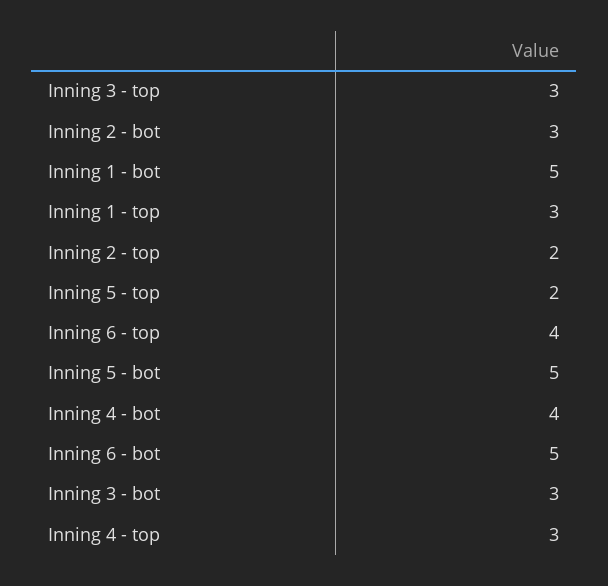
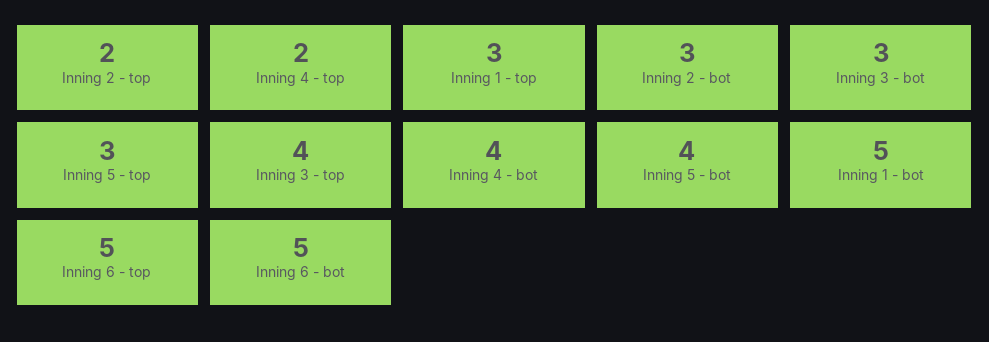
  {
-   "Inning 3 - top": 3,
+   "Inning 3 - top": 4,
    "Inning 2 - bot": 3,
    "Inning 1 - bot": 5,
    "Inning 1 - top": 3,
    "Inning 2 - top": 2,
-   "Inning 5 - top": 2,
+   "Inning 5 - top": 3,
-   "Inning 6 - top": 4,
+   "Inning 6 - top": 5,
-   "Inning 5 - bot": 5,
+   "Inning 5 - bot": 4,
    "Inning 4 - bot": 4,
    "Inning 6 - bot": 5,
    "Inning 3 - bot": 3,
-   "Inning 4 - top": 3
+   "Inning 4 - top": 2
  }

